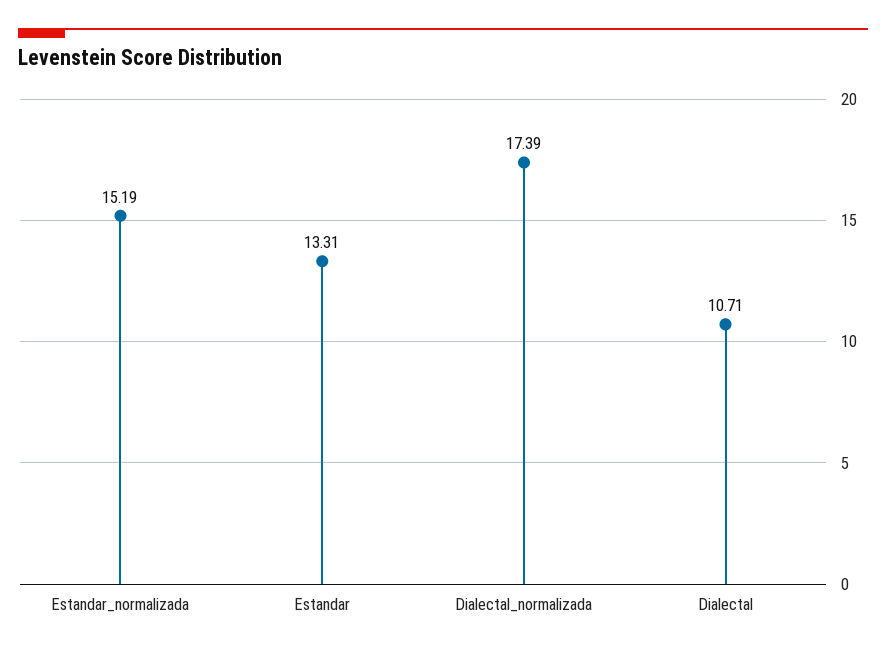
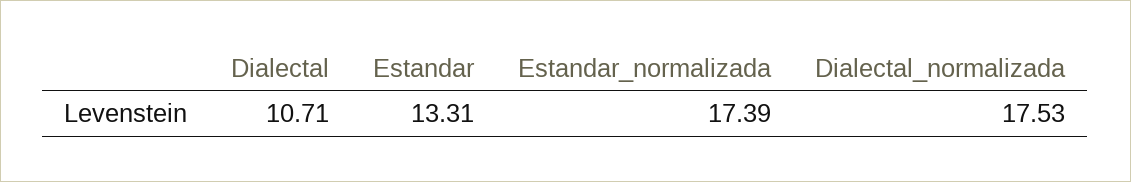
  {
-   "Estandar_normalizada": 15.19,
+   "Estandar_normalizada": 17.39,
    "Estandar": 13.31,
-   "Dialectal_normalizada": 17.39,
+   "Dialectal_normalizada": 17.53,
    "Dialectal": 10.71
  }

